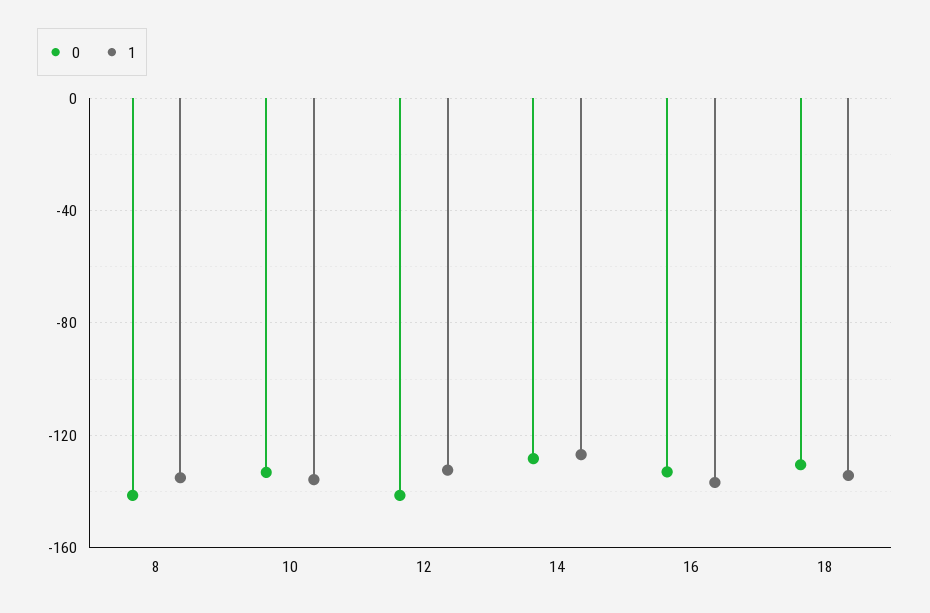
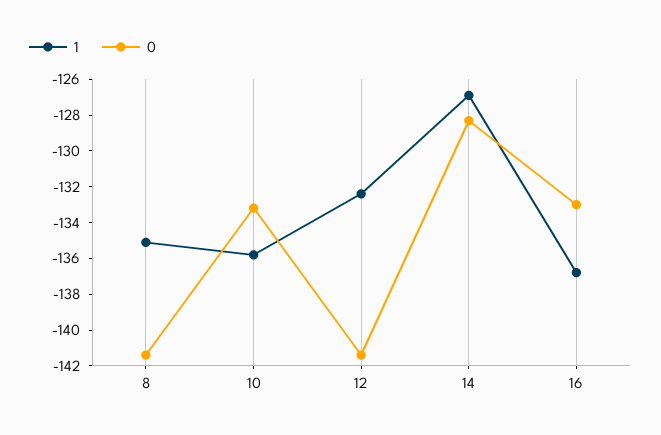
  {
    "0": {
      "8": -141.5,
      "10": -133,
      "12": -141.5,
      "14": -128.5,
-     "16": -133,
+     "16": -133
-     "18": -130
    },
    "1": {
      "8": -135,
      "10": -136,
      "12": -132.5,
      "14": -127,
-     "16": -137,
+     "16": -137
-     "18": -135
    }
  }

